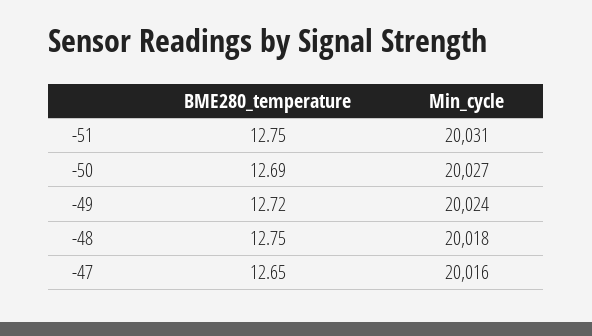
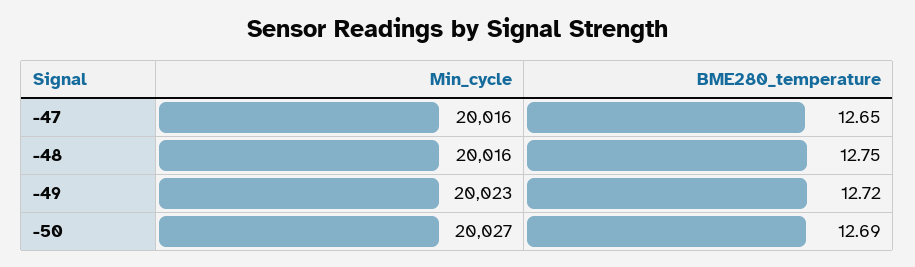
  {
    "BME280_temperature": {
-     "-51": 12.75,
      "-50": 12.69,
      "-49": 12.72,
      "-48": 12.75,
      "-47": 12.65
    },
    "Min_cycle": {
-     "-51": 20031,
      "-50": 20027,
-     "-49": 20024,
+     "-49": 20023,
-     "-48": 20018,
+     "-48": 20016,
      "-47": 20016
    }
  }

